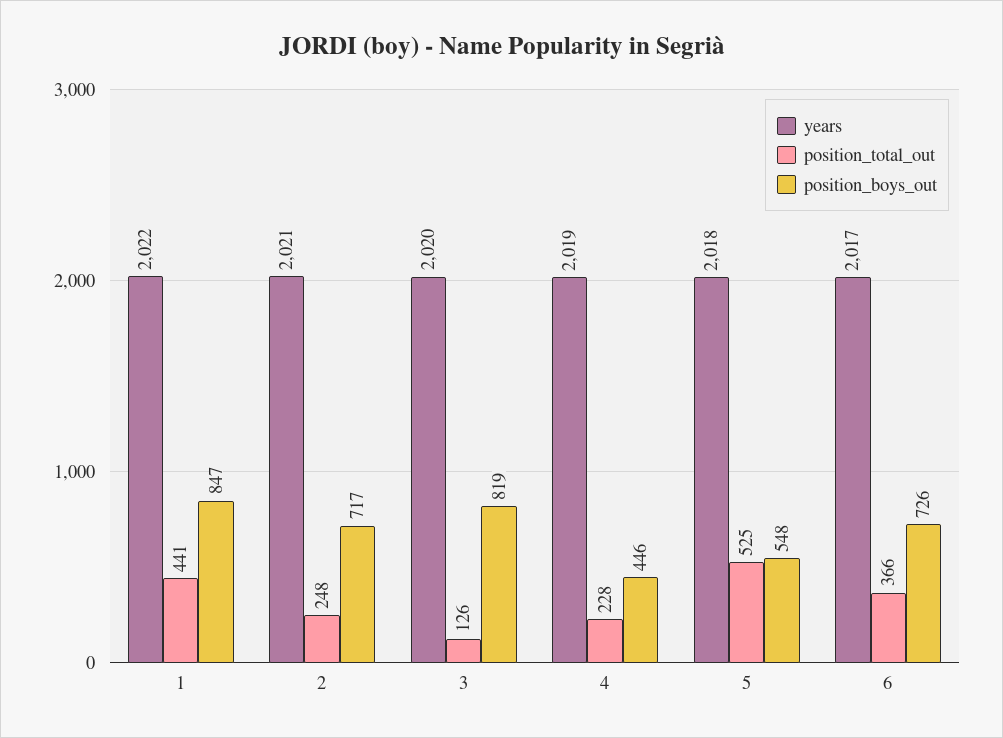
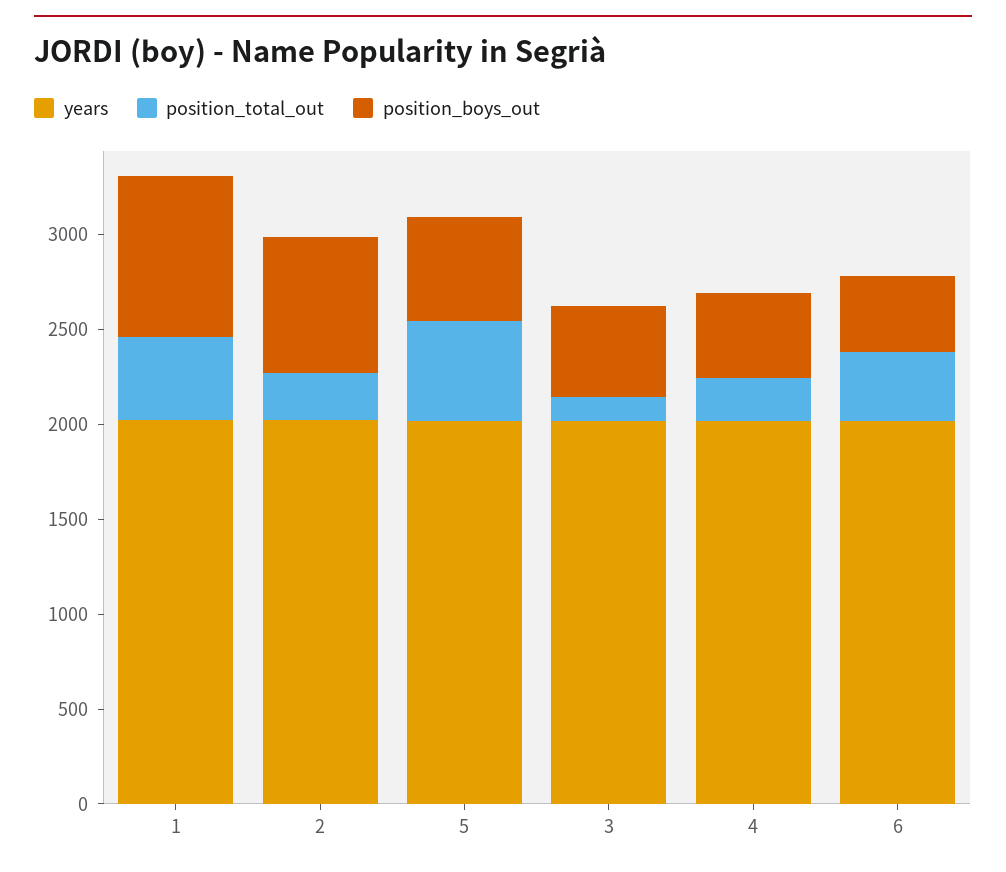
  {
    "years": {
      "1": 2022,
      "2": 2021,
      "3": 2020,
      "4": 2019,
      "5": 2018,
      "6": 2017
    },
    "position_total_out": {
      "1": 441,
      "2": 248,
      "3": 126,
      "4": 228,
      "5": 525,
      "6": 366
    },
    "position_boys_out": {
      "1": 847,
      "2": 717,
-     "3": 819,
+     "3": 500,
      "4": 446,
      "5": 548,
-     "6": 726
+     "6": 400
    }
  }

